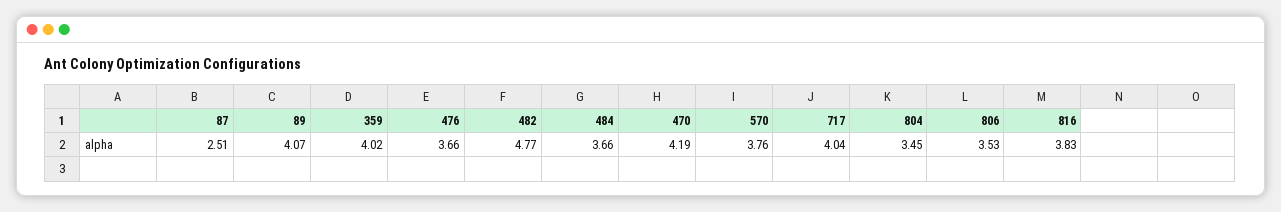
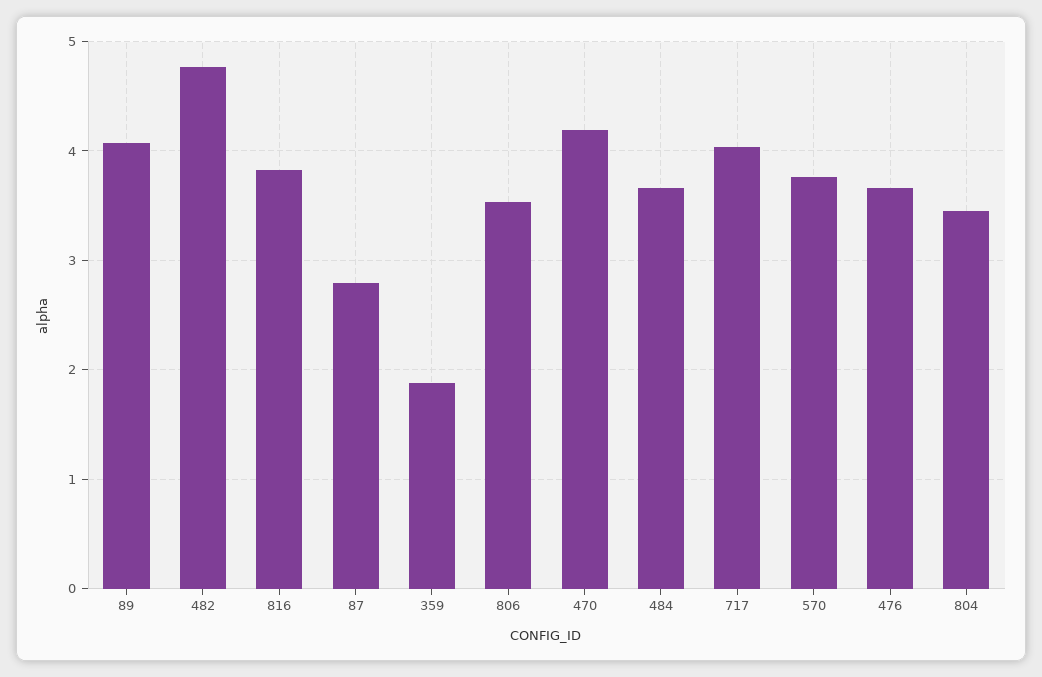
  {
-   "87": 2.51,
+   "87": 2.8,
    "89": 4.07,
-   "359": 4.02,
+   "359": 1.9,
    "476": 3.66,
    "482": 4.77,
    "484": 3.66,
    "470": 4.19,
    "570": 3.76,
    "717": 4.04,
    "804": 3.45,
    "806": 3.53,
    "816": 3.83
  }

